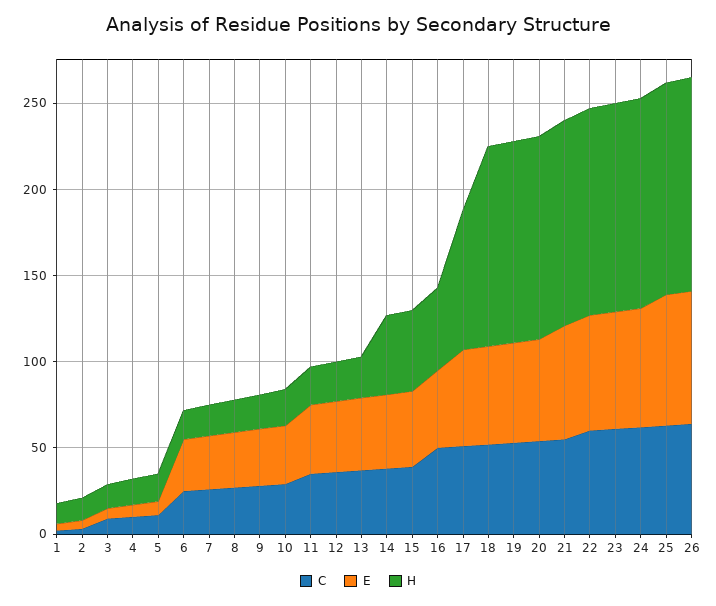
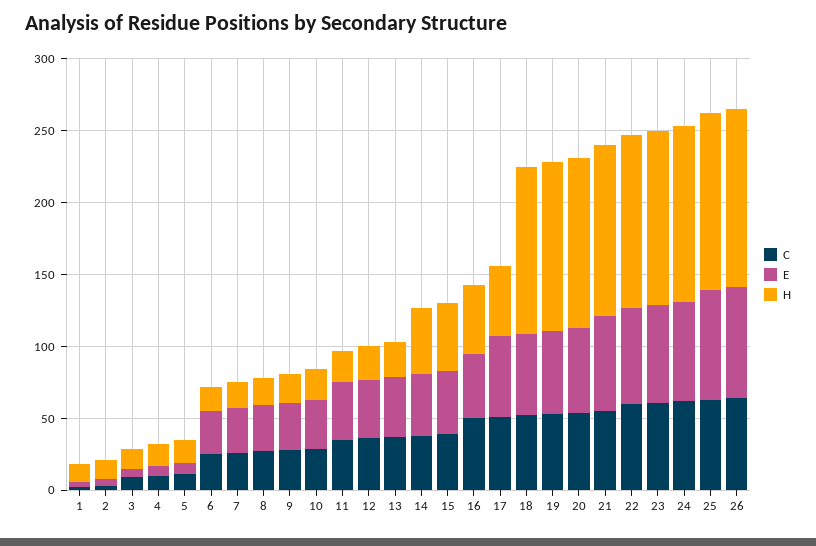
  {
    "C": {
      "1": 0,
      "2": 0,
      "3": 10,
      "4": 10,
      "5": 10,
      "6": 30,
      "7": 30,
      "8": 30,
      "9": 30,
      "10": 30,
      "11": 40,
      "12": 40,
      "13": 40,
      "14": 40,
      "15": 40,
      "16": 50,
      "17": 50,
      "18": 50,
      "19": 50,
      "20": 50,
      "21": 60,
      "22": 60,
      "23": 60,
      "24": 60,
      "25": 60,
      "26": 60
    },
    "E": {
      "1": 0,
      "2": 10,
      "3": 10,
      "4": 10,
      "5": 10,
      "6": 30,
      "7": 30,
      "8": 30,
      "9": 30,
      "10": 30,
      "11": 40,
      "12": 40,
      "13": 40,
      "14": 40,
      "15": 40,
      "16": 50,
      "17": 60,
      "18": 60,
      "19": 60,
      "20": 60,
      "21": 70,
      "22": 70,
      "23": 70,
      "24": 70,
      "25": 80,
      "26": 80
    },
    "H": {
      "1": 10,
      "2": 10,
      "3": 10,
      "4": 20,
      "5": 20,
      "6": 20,
      "7": 20,
      "8": 20,
      "9": 20,
      "10": 20,
      "11": 20,
      "12": 20,
      "13": 20,
      "14": 50,
      "15": 50,
      "16": 50,
-     "17": 80,
+     "17": 50,
      "18": 120,
      "19": 120,
      "20": 120,
      "21": 120,
      "22": 120,
      "23": 120,
      "24": 120,
      "25": 120,
      "26": 120
    }
  }

